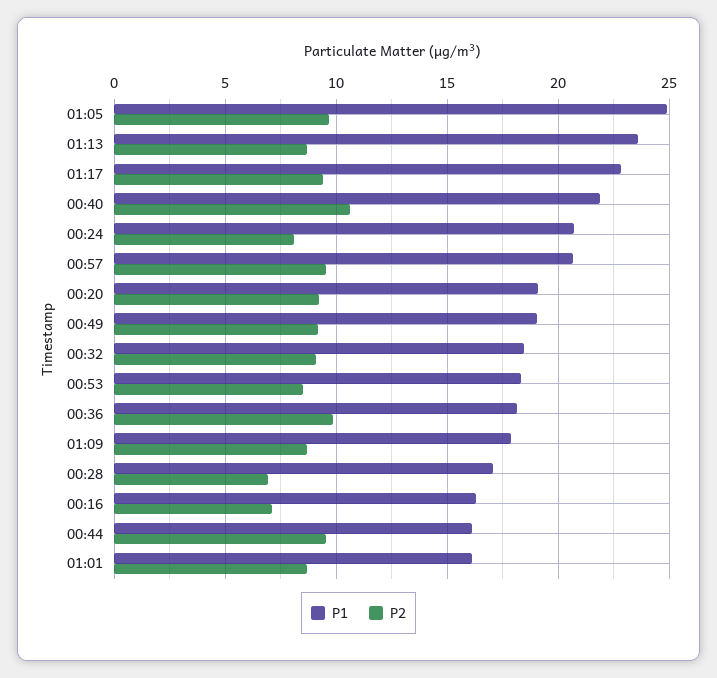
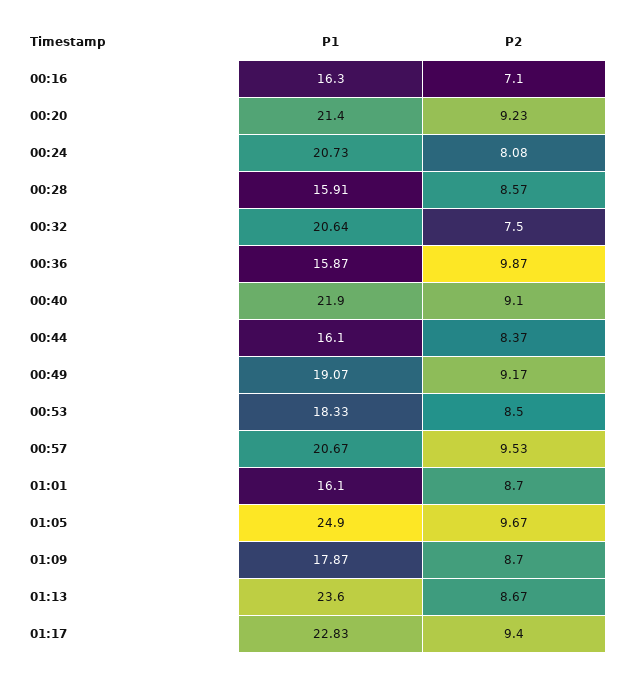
  {
    "P1": {
      "01:05": 24.9,
      "01:13": 23.6,
      "01:17": 22.83,
      "00:40": 21.9,
      "00:24": 20.73,
      "00:57": 20.67,
-     "00:20": 19,
+     "00:20": 21.4,
      "00:49": 19.07,
-     "00:32": 18.5,
+     "00:32": 20.64,
      "00:53": 18.33,
-     "00:36": 18,
+     "00:36": 15.87,
      "01:09": 17.87,
-     "00:28": 17,
+     "00:28": 15.91,
      "00:16": 16.3,
      "00:44": 16.1,
      "01:01": 16.1
    },
    "P2": {
      "01:05": 9.67,
      "01:13": 8.67,
      "01:17": 9.4,
-     "00:40": 10.5,
+     "00:40": 9.1,
      "00:24": 8.08,
      "00:57": 9.53,
      "00:20": 9.23,
      "00:49": 9.17,
-     "00:32": 9,
+     "00:32": 7.5,
      "00:53": 8.5,
      "00:36": 9.87,
      "01:09": 8.7,
-     "00:28": 7,
+     "00:28": 8.57,
      "00:16": 7.1,
-     "00:44": 9.5,
+     "00:44": 8.37,
      "01:01": 8.7
    }
  }

